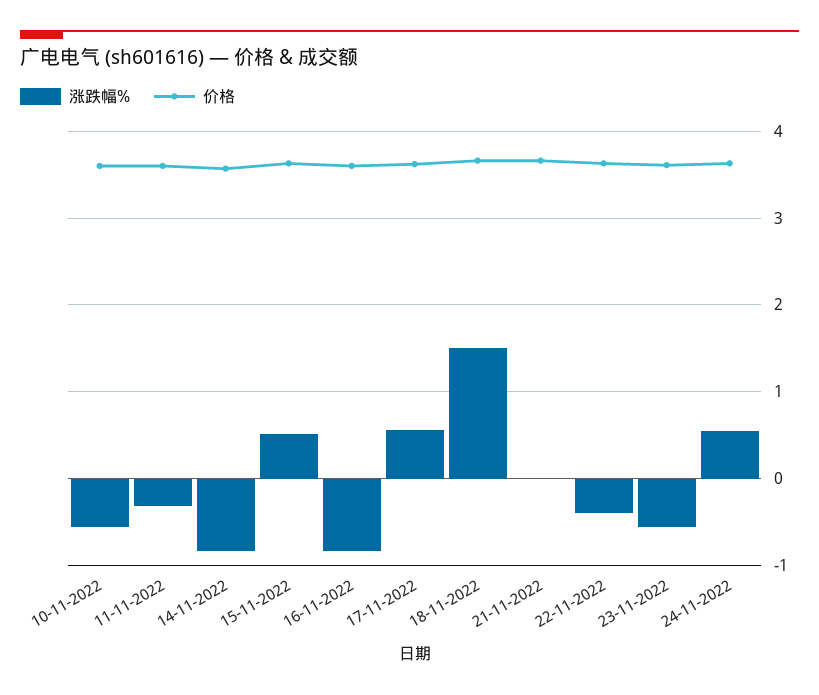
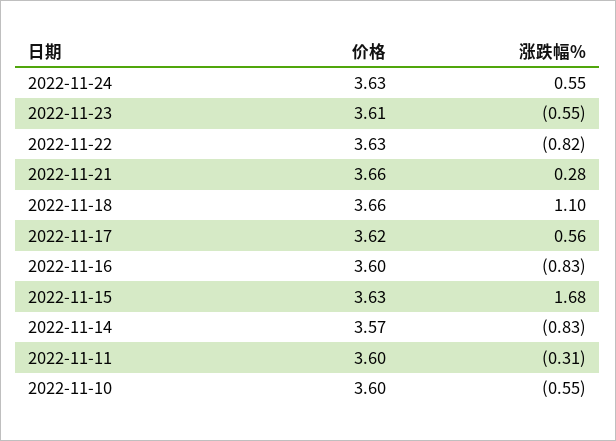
  {
    "涨跌幅%": {
      "10-11-2022": -0.55,
      "11-11-2022": -0.31,
      "14-11-2022": -0.83,
-     "15-11-2022": 0.5,
+     "15-11-2022": 1.68,
      "16-11-2022": -0.83,
      "17-11-2022": 0.56,
-     "18-11-2022": 1.5,
+     "18-11-2022": 1.1,
-     "21-11-2022": 0,
+     "21-11-2022": 0.28,
-     "22-11-2022": -0.4,
+     "22-11-2022": -0.82,
      "23-11-2022": -0.55,
      "24-11-2022": 0.55
    },
    "价格": {
      "10-11-2022": 3.6,
      "11-11-2022": 3.6,
      "14-11-2022": 3.57,
      "15-11-2022": 3.63,
      "16-11-2022": 3.6,
      "17-11-2022": 3.62,
      "18-11-2022": 3.66,
      "21-11-2022": 3.66,
      "22-11-2022": 3.63,
      "23-11-2022": 3.61,
      "24-11-2022": 3.63
    }
  }

